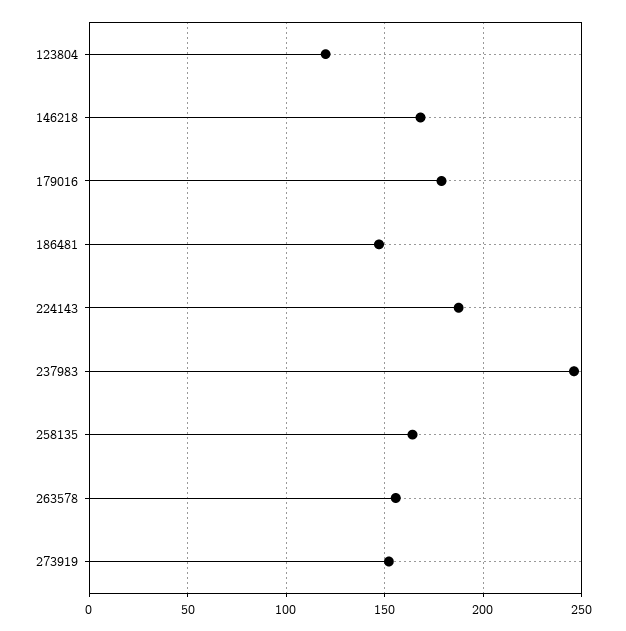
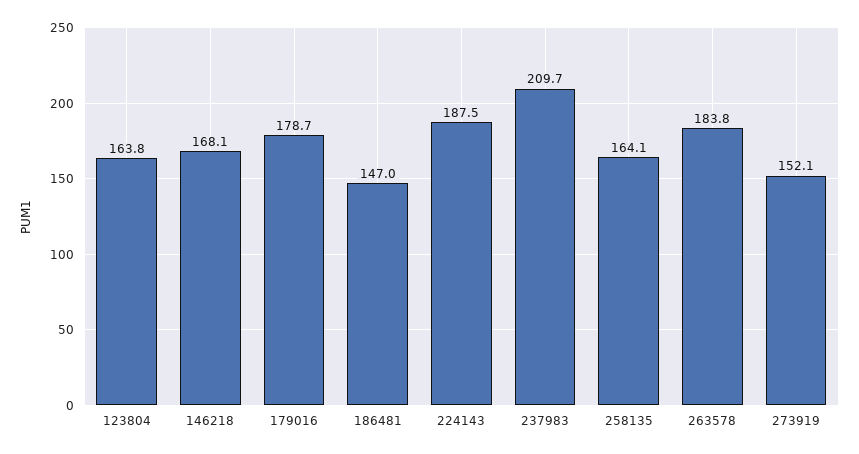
  {
-   "123804": 120,
+   "123804": 163.8,
    "146218": 168.1,
    "179016": 178.7,
    "186481": 147,
    "224143": 187.5,
-   "237983": 245,
+   "237983": 209.7,
    "258135": 164.1,
-   "263578": 155,
+   "263578": 183.8,
    "273919": 152.1
  }

